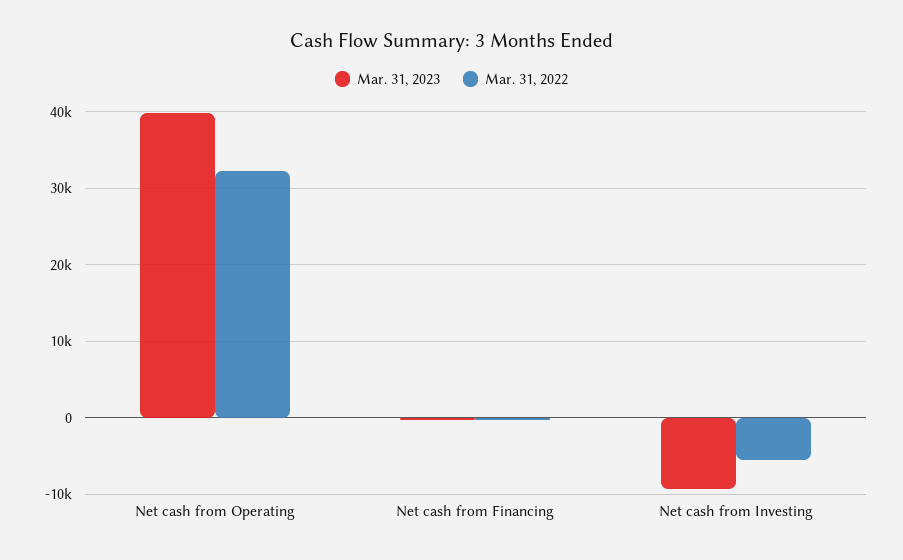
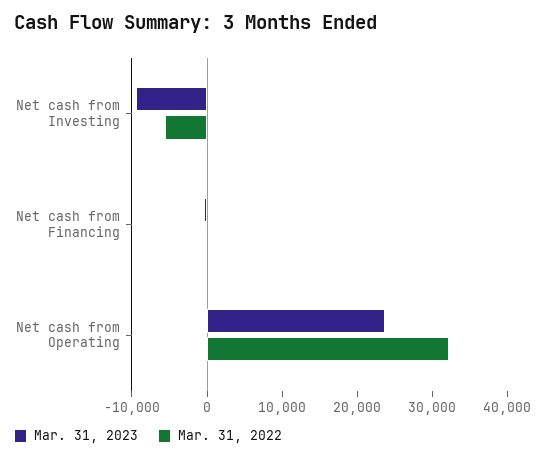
  {
    "Mar. 31, 2023": {
-     "Net cash from Operating": 40000,
+     "Net cash from Operating": 24000,
      "Net cash from Financing": 0,
      "Net cash from Investing": -9000
    },
    "Mar. 31, 2022": {
      "Net cash from Operating": 32000,
      "Net cash from Financing": 0,
      "Net cash from Investing": -6000
    }
  }

